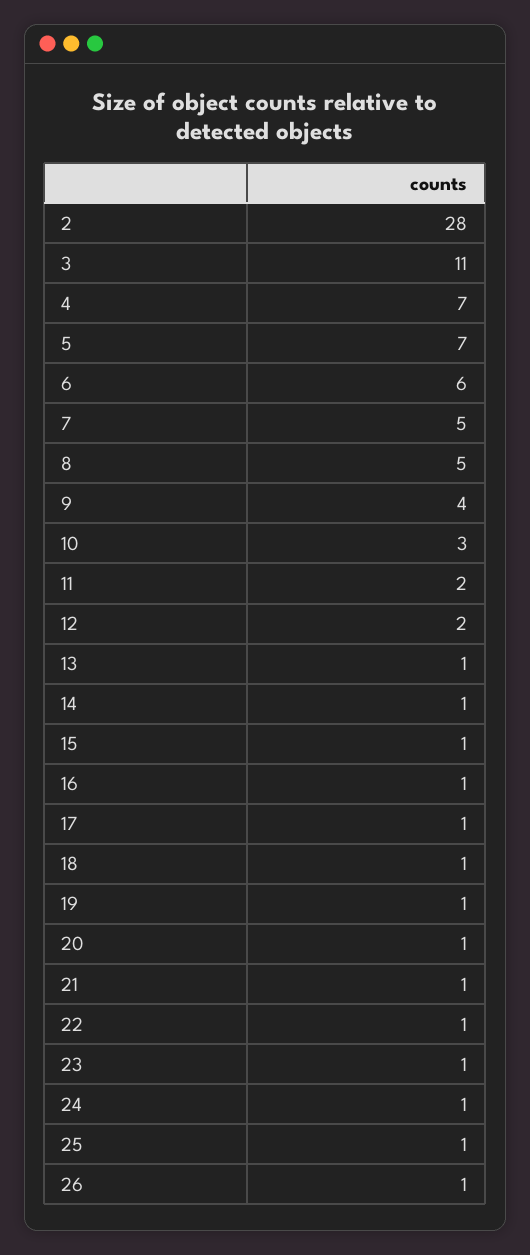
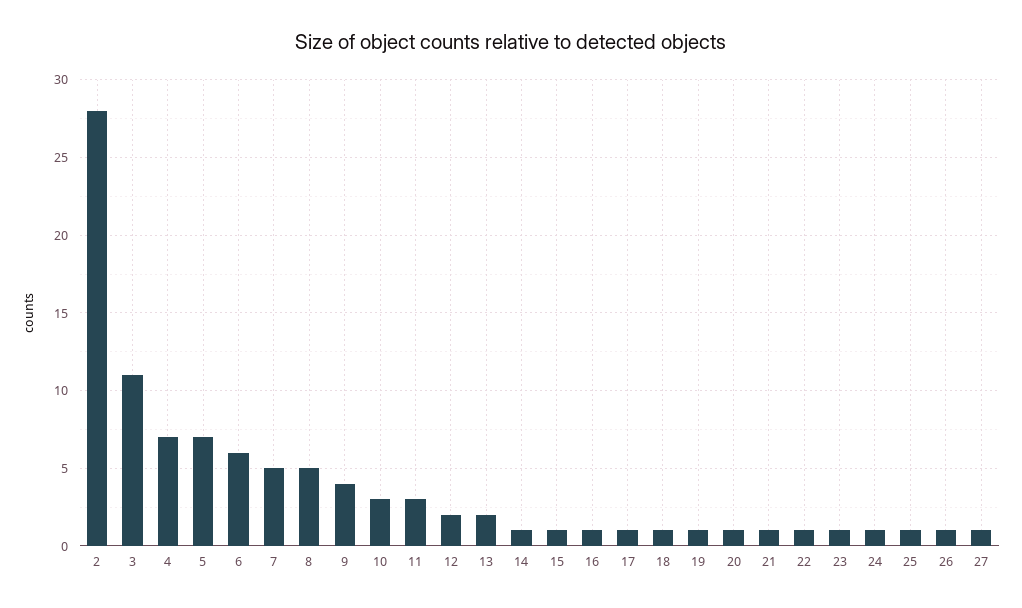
  {
    "2": 28,
    "3": 11,
    "4": 7,
    "5": 7,
    "6": 6,
    "7": 5,
    "8": 5,
    "9": 4,
    "10": 3,
-   "11": 2,
+   "11": 3,
    "12": 2,
-   "13": 1,
+   "13": 2,
    "14": 1,
    "15": 1,
    "16": 1,
    "17": 1,
    "18": 1,
    "19": 1,
    "20": 1,
    "21": 1,
    "22": 1,
    "23": 1,
    "24": 1,
    "25": 1,
-   "26": 1
+   "26": 1,
+   "27": 1
  }

